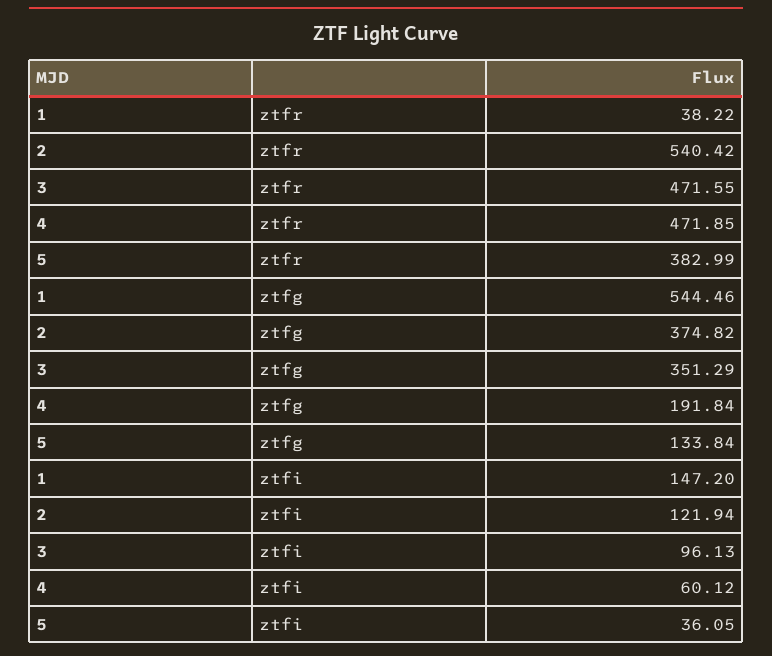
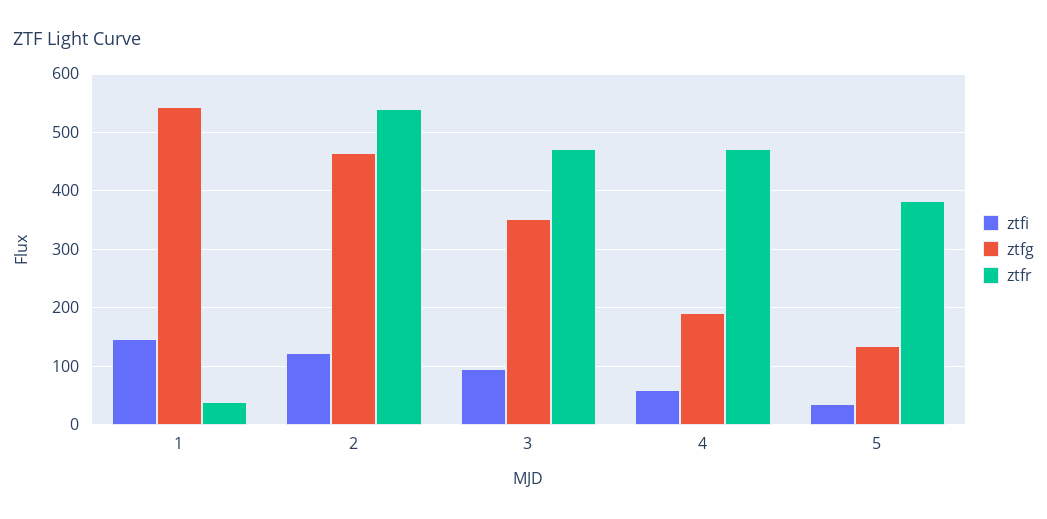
  {
    "ztfr": {
      "1": 38.22,
      "2": 540.42,
      "3": 471.55,
      "4": 471.85,
      "5": 382.99
    },
    "ztfg": {
      "1": 544.46,
-     "2": 374.82,
+     "2": 460,
      "3": 351.29,
      "4": 191.84,
      "5": 133.84
    },
    "ztfi": {
      "1": 147.2,
      "2": 121.94,
      "3": 96.13,
      "4": 60.12,
      "5": 36.05
    }
  }

